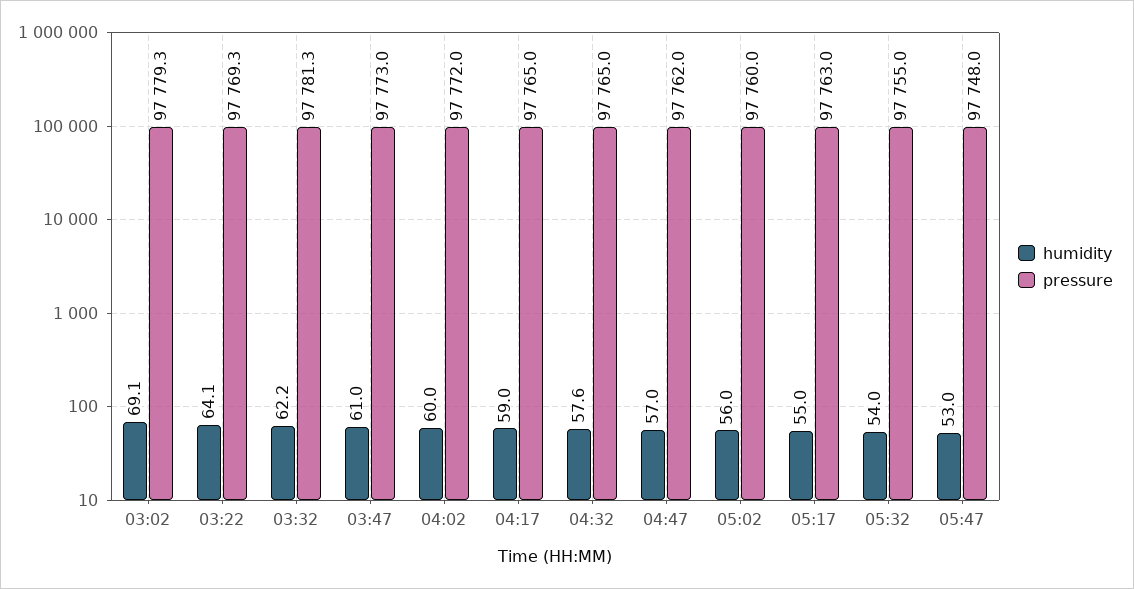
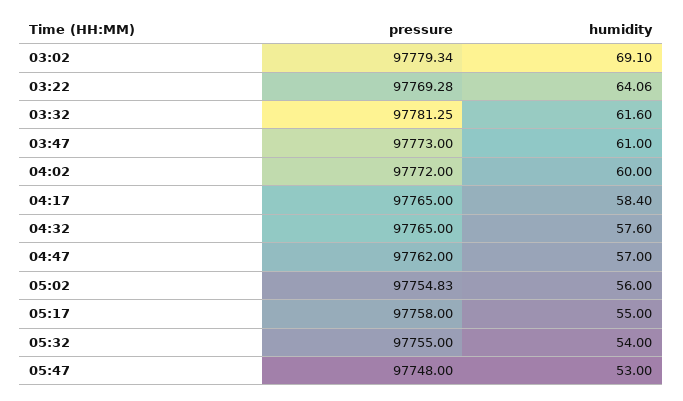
  {
    "humidity": {
      "03:02": 69.1,
      "03:22": 64.06,
-     "03:32": 62.2,
+     "03:32": 61.6,
      "03:47": 61,
      "04:02": 60,
-     "04:17": 59,
+     "04:17": 58.4,
      "04:32": 57.6,
      "04:47": 57,
      "05:02": 56,
      "05:17": 55,
      "05:32": 54,
      "05:47": 53
    },
    "pressure": {
      "03:02": 97779.34,
      "03:22": 97769.28,
      "03:32": 97781.25,
      "03:47": 97773,
      "04:02": 97772,
      "04:17": 97765,
      "04:32": 97765,
      "04:47": 97762,
-     "05:02": 97760,
+     "05:02": 97754.83,
-     "05:17": 97763,
+     "05:17": 97758,
      "05:32": 97755,
      "05:47": 97748
    }
  }

